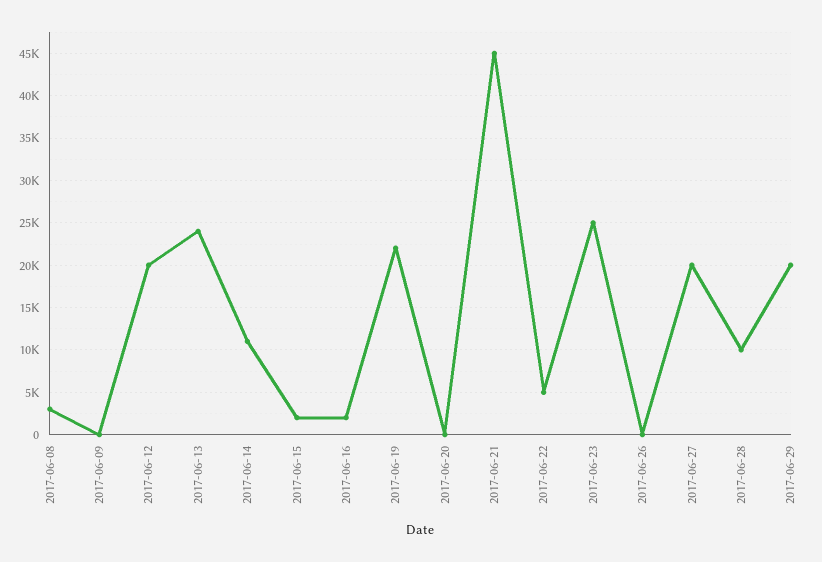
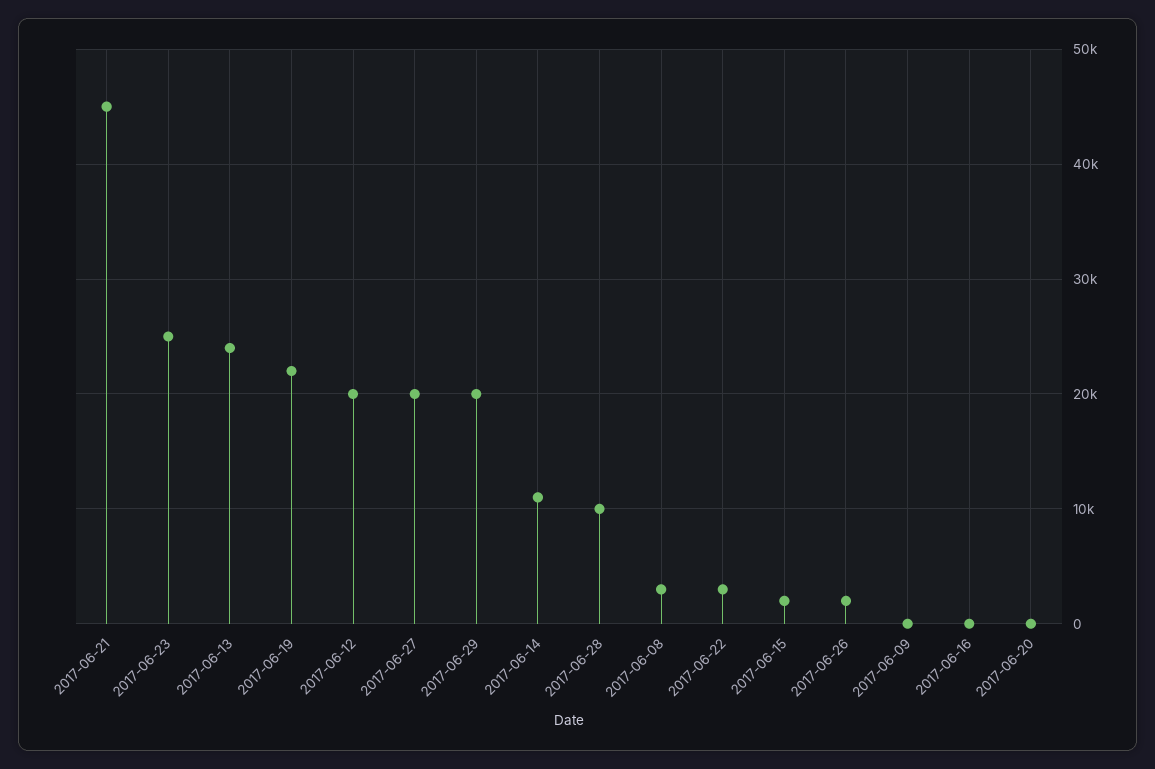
  {
    "2017-06-08": 3000,
    "2017-06-09": 0,
    "2017-06-12": 20000,
    "2017-06-13": 24000,
    "2017-06-14": 11000,
    "2017-06-15": 2000,
-   "2017-06-16": 2000,
+   "2017-06-16": 0,
    "2017-06-19": 22000,
    "2017-06-20": 0,
    "2017-06-21": 45000,
-   "2017-06-22": 5000,
+   "2017-06-22": 3000,
    "2017-06-23": 25000,
-   "2017-06-26": 0,
+   "2017-06-26": 2000,
    "2017-06-27": 20000,
    "2017-06-28": 10000,
    "2017-06-29": 20000
  }

